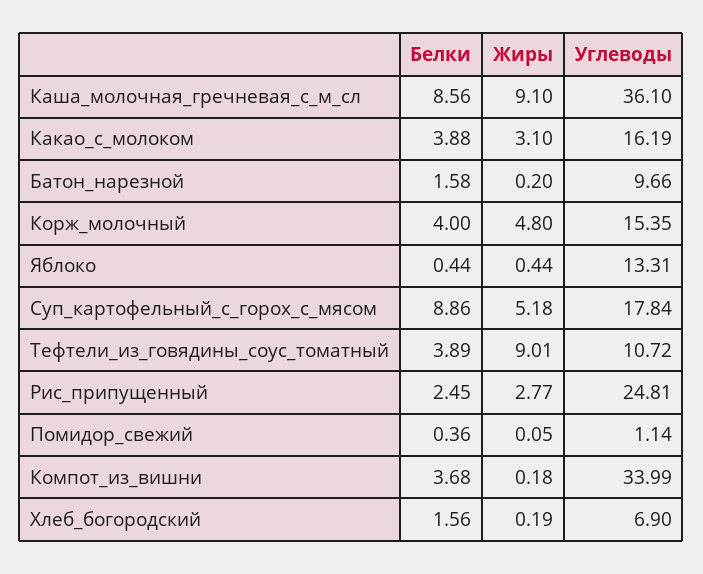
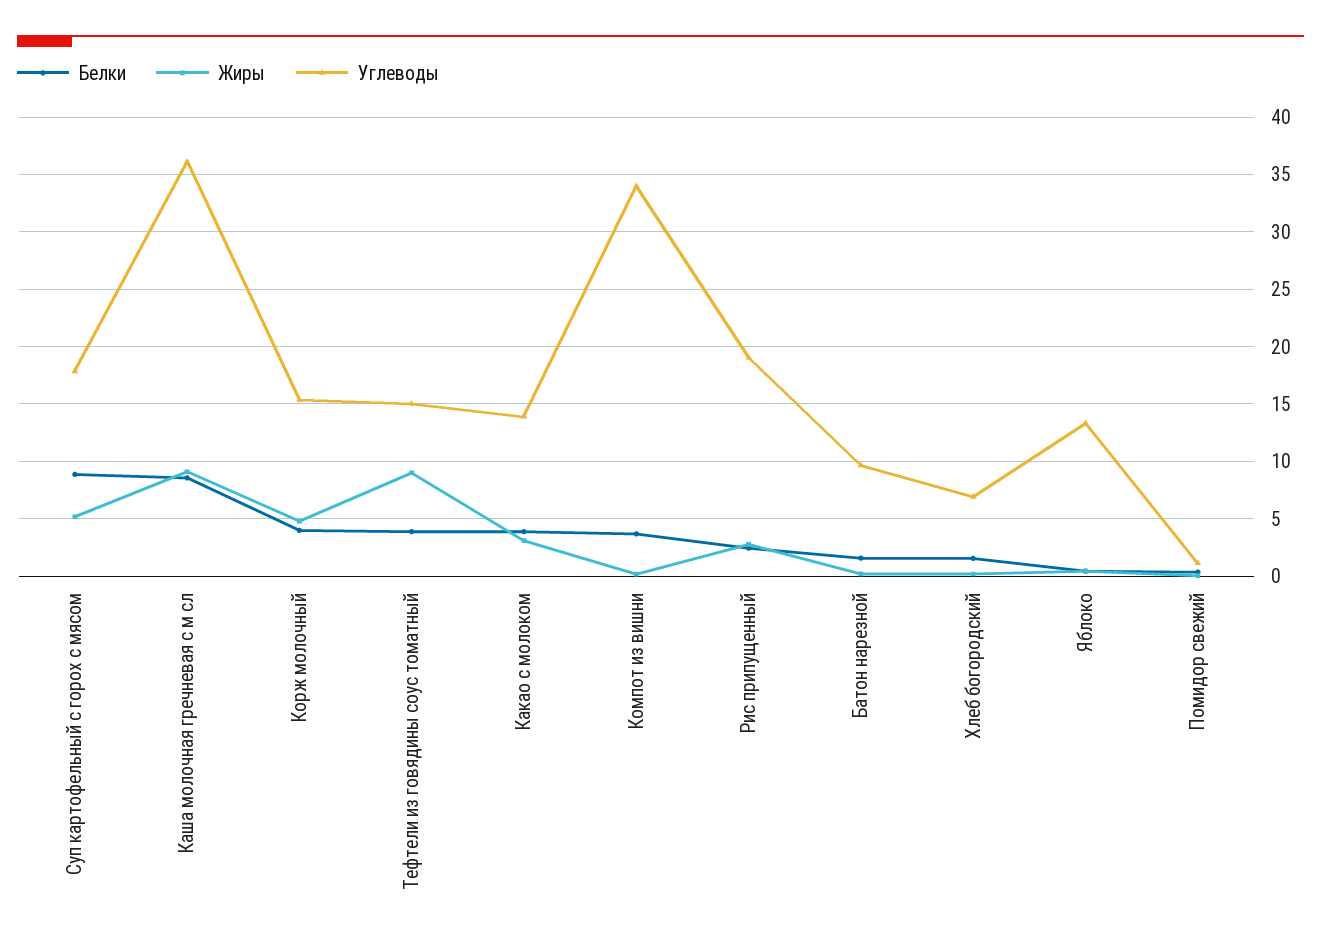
  {
    "Белки": {
      "Каша_молочная_гречневая_с_м_сл": 8.56,
      "Какао_с_молоком": 3.88,
      "Батон_нарезной": 1.58,
      "Корж_молочный": 4,
      "Яблоко": 0.44,
      "Суп_картофельный_с_горох_с_мясом": 8.86,
      "Тефтели_из_говядины_соус_томатный": 3.89,
      "Рис_припущенный": 2.45,
      "Помидор_свежий": 0.36,
      "Компот_из_вишни": 3.68,
      "Хлеб_богородский": 1.56
    },
    "Жиры": {
      "Каша_молочная_гречневая_с_м_сл": 9.1,
      "Какао_с_молоком": 3.1,
      "Батон_нарезной": 0.2,
      "Корж_молочный": 4.8,
      "Яблоко": 0.44,
      "Суп_картофельный_с_горох_с_мясом": 5.18,
      "Тефтели_из_говядины_соус_томатный": 9.01,
      "Рис_припущенный": 2.77,
      "Помидор_свежий": 0.05,
      "Компот_из_вишни": 0.18,
      "Хлеб_богородский": 0.19
    },
    "Углеводы": {
      "Каша_молочная_гречневая_с_м_сл": 36.1,
-     "Какао_с_молоком": 16.19,
+     "Какао_с_молоком": 14,
      "Батон_нарезной": 9.66,
      "Корж_молочный": 15.35,
      "Яблоко": 13.31,
      "Суп_картофельный_с_горох_с_мясом": 17.84,
-     "Тефтели_из_говядины_соус_томатный": 10.72,
+     "Тефтели_из_говядины_соус_томатный": 15,
-     "Рис_припущенный": 24.81,
+     "Рис_припущенный": 19,
      "Помидор_свежий": 1.14,
      "Компот_из_вишни": 33.99,
      "Хлеб_богородский": 6.9
    }
  }

